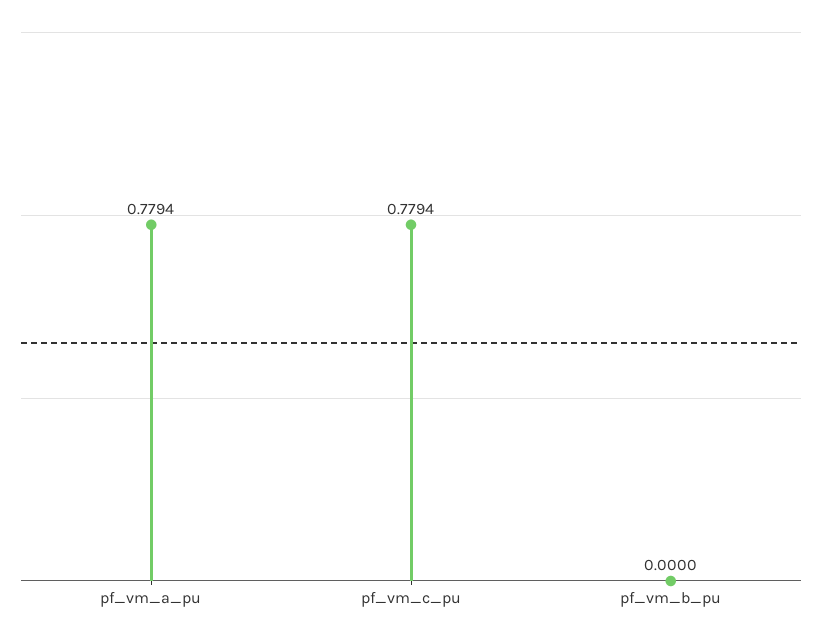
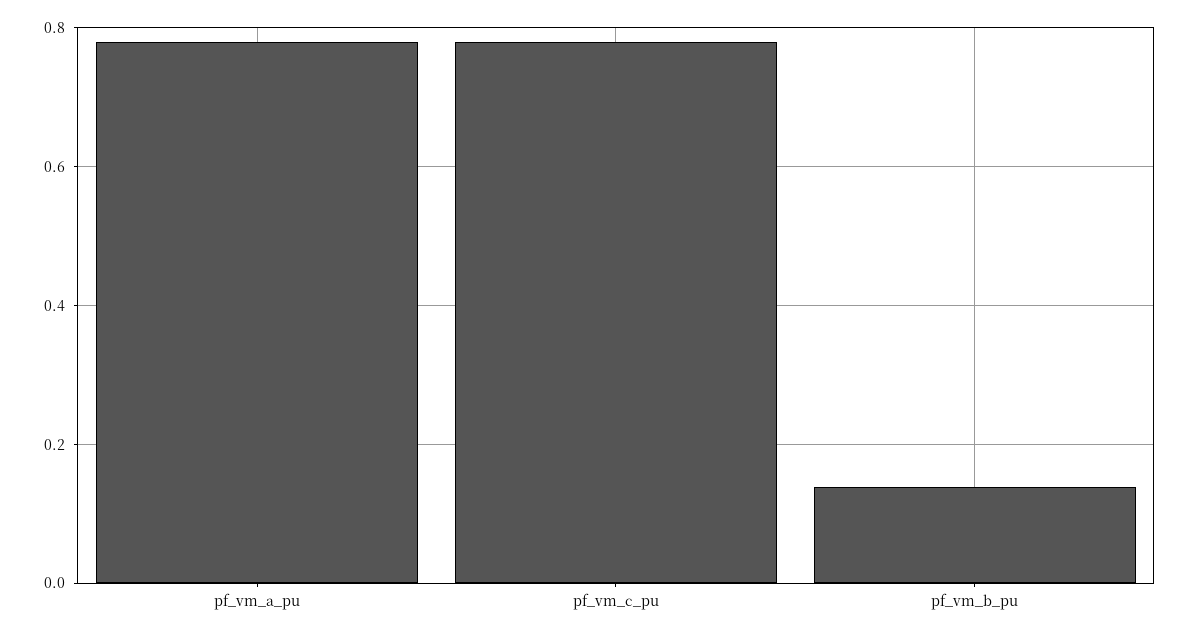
  {
    "pf_vm_a_pu": 0.7794,
    "pf_vm_c_pu": 0.7794,
-   "pf_vm_b_pu": 0
+   "pf_vm_b_pu": 0.14
  }

